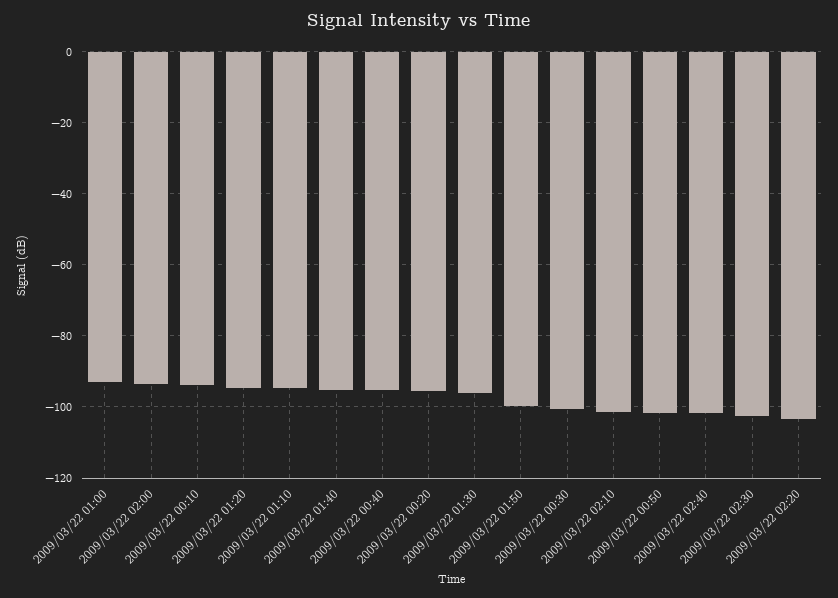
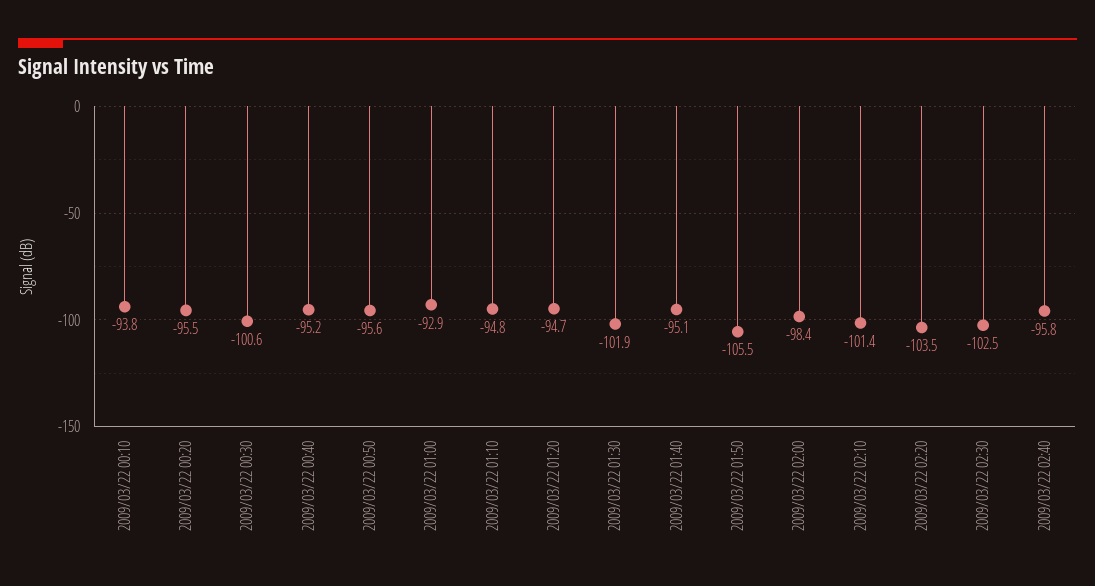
  {
    "2009/03/22 01:00": -92.9,
-   "2009/03/22 02:00": -94,
+   "2009/03/22 02:00": -98.4,
    "2009/03/22 00:10": -93.8,
    "2009/03/22 01:20": -94.7,
    "2009/03/22 01:10": -94.8,
    "2009/03/22 01:40": -95.1,
    "2009/03/22 00:40": -95.2,
    "2009/03/22 00:20": -95.5,
-   "2009/03/22 01:30": -96,
+   "2009/03/22 01:30": -101.9,
-   "2009/03/22 01:50": -100,
+   "2009/03/22 01:50": -105.5,
    "2009/03/22 00:30": -100.6,
    "2009/03/22 02:10": -101.4,
-   "2009/03/22 00:50": -102,
+   "2009/03/22 00:50": -95.6,
-   "2009/03/22 02:40": -102,
+   "2009/03/22 02:40": -95.8,
    "2009/03/22 02:30": -102.5,
    "2009/03/22 02:20": -103.5
  }

